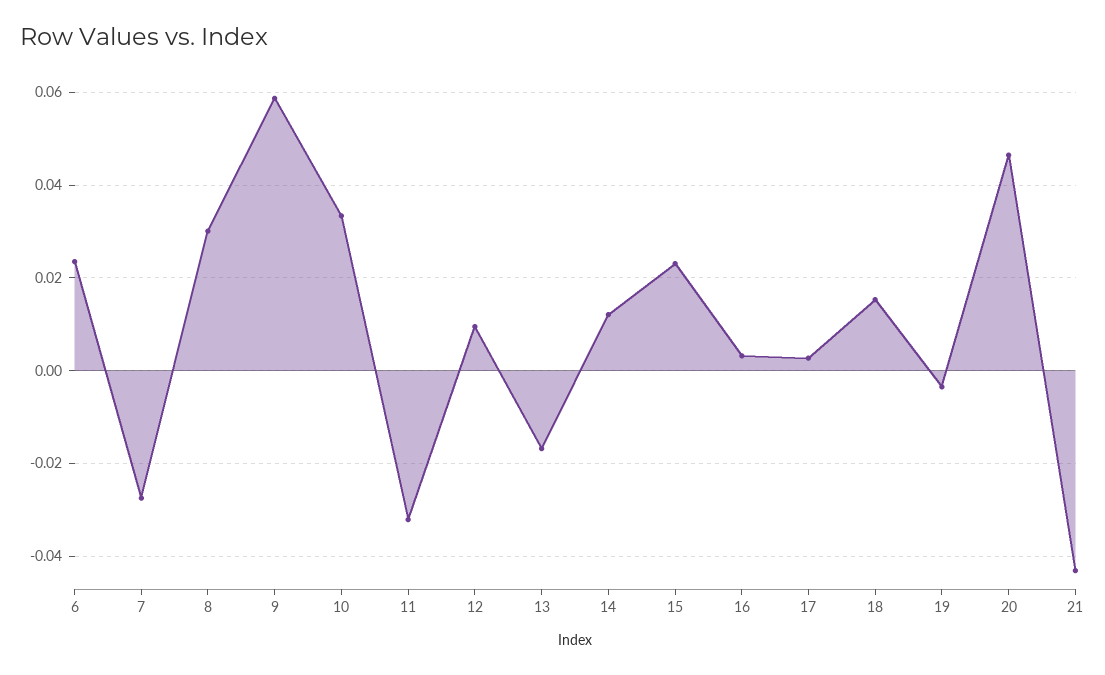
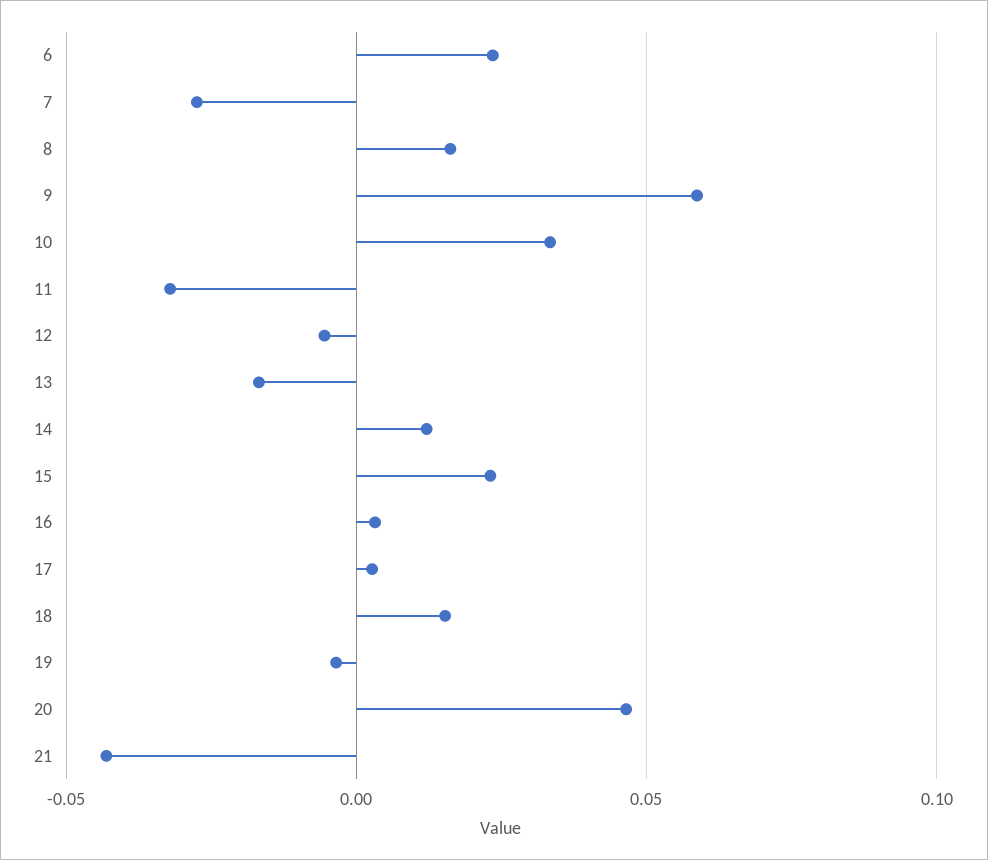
  {
    "6": 0.024,
    "7": -0.028,
-   "8": 0.03,
+   "8": 0.015,
    "9": 0.058,
    "10": 0.034,
    "11": -0.032,
-   "12": 0.01,
+   "12": -0.005,
    "13": -0.016,
    "14": 0.012,
    "15": 0.024,
    "16": 0.004,
    "17": 0.002,
    "18": 0.016,
    "19": -0.004,
    "20": 0.046,
    "21": -0.044
  }

